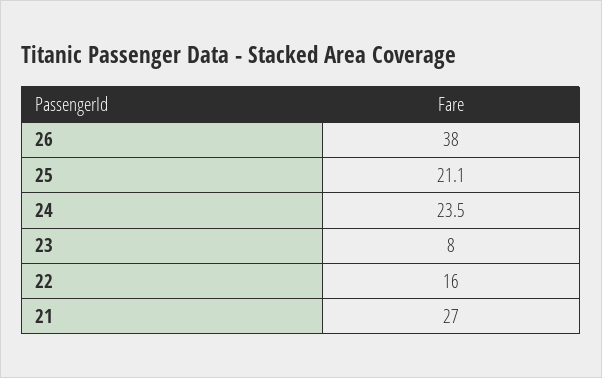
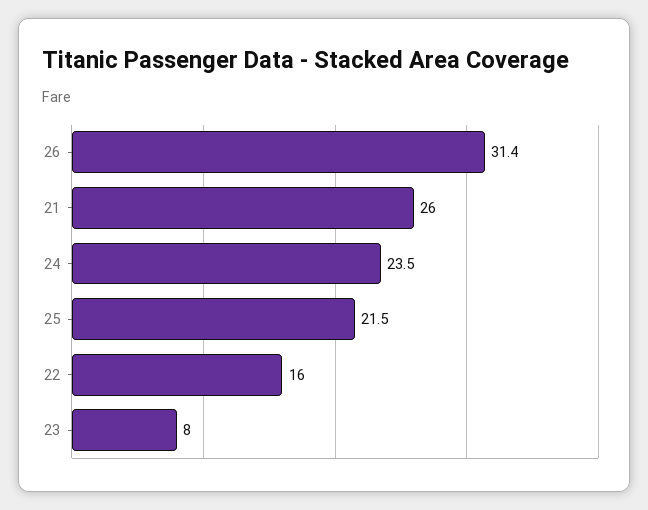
  {
-   "26": 38,
+   "26": 31.4,
-   "25": 21.1,
+   "25": 21.5,
    "24": 23.5,
    "23": 8,
    "22": 16,
-   "21": 27
+   "21": 26
  }

